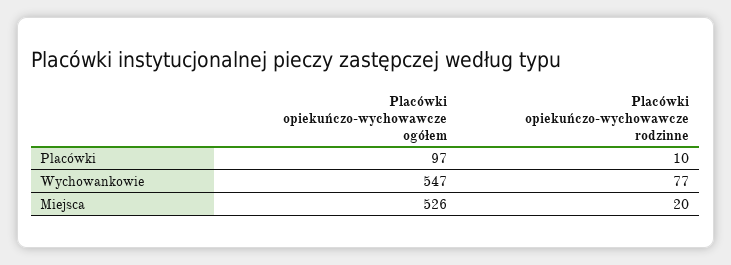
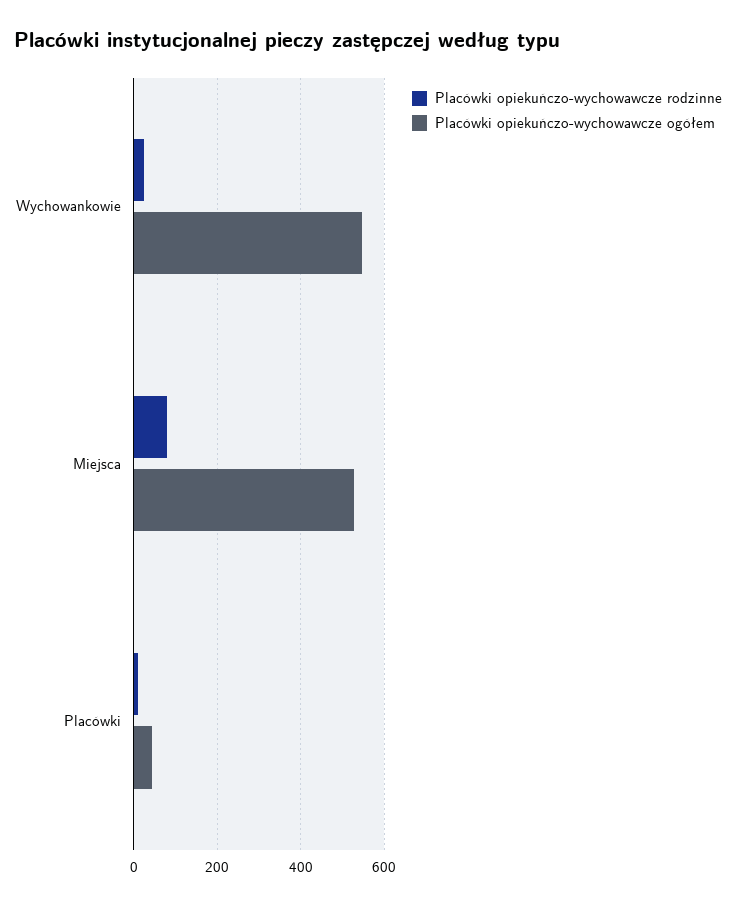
  {
    "Placówki opiekuńczo-wychowawcze ogółem": {
-     "Placówki": 97,
+     "Placówki": 40,
      "Wychowankowie": 547,
      "Miejsca": 526
    },
    "Placówki opiekuńczo-wychowawcze rodzinne": {
      "Placówki": 10,
-     "Wychowankowie": 77,
+     "Wychowankowie": 20,
-     "Miejsca": 20
+     "Miejsca": 80
    }
  }

